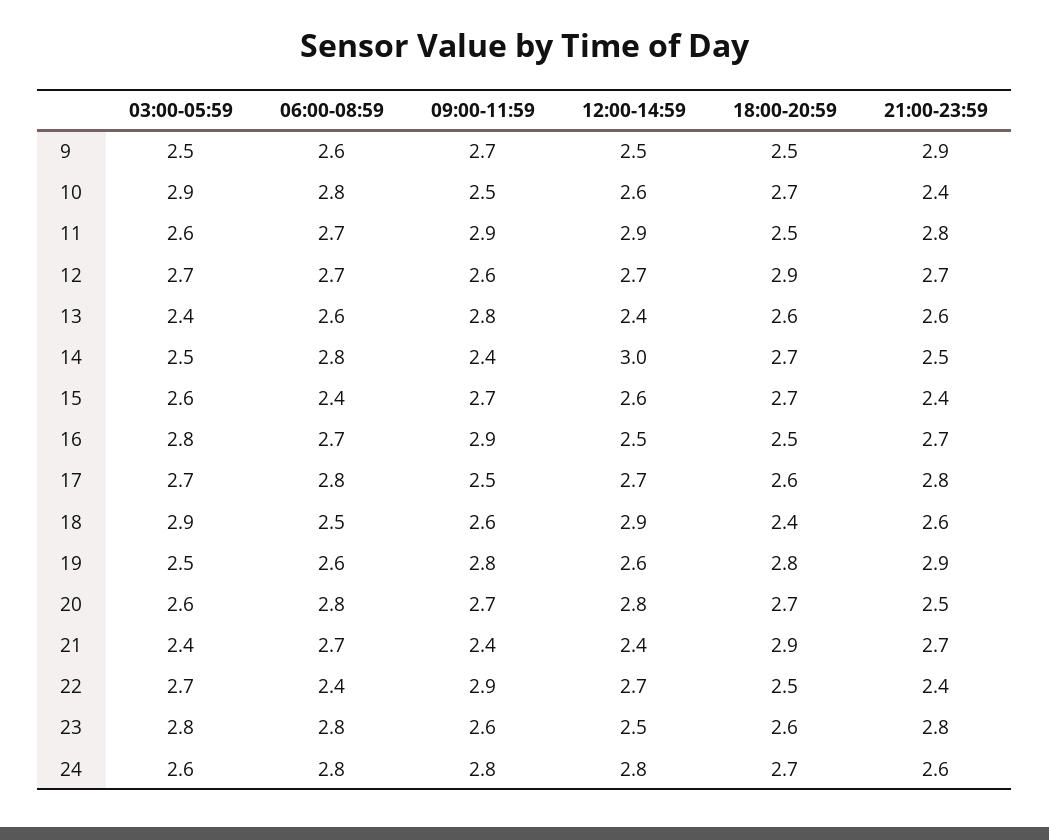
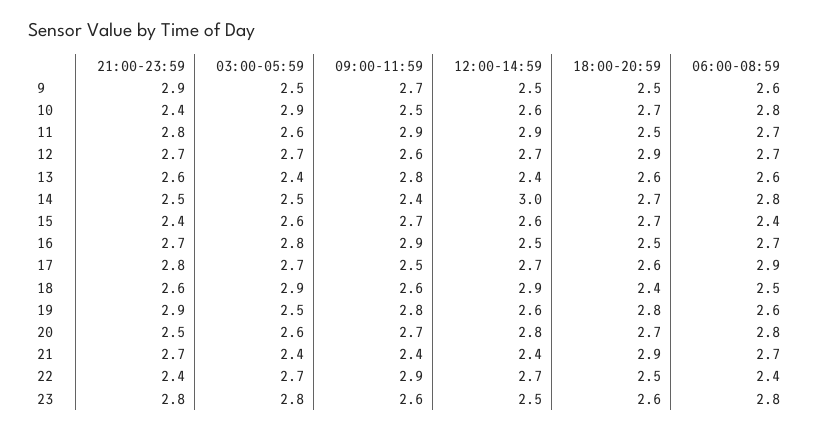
  {
    "03:00-05:59": {
      "9": 2.5,
      "10": 2.9,
      "11": 2.6,
      "12": 2.7,
      "13": 2.4,
      "14": 2.5,
      "15": 2.6,
      "16": 2.8,
      "17": 2.7,
      "18": 2.9,
      "19": 2.5,
      "20": 2.6,
      "21": 2.4,
      "22": 2.7,
-     "23": 2.8,
+     "23": 2.8
-     "24": 2.6
    },
    "06:00-08:59": {
      "9": 2.6,
      "10": 2.8,
      "11": 2.7,
      "12": 2.7,
      "13": 2.6,
      "14": 2.8,
      "15": 2.4,
      "16": 2.7,
-     "17": 2.8,
+     "17": 2.9,
      "18": 2.5,
      "19": 2.6,
      "20": 2.8,
      "21": 2.7,
      "22": 2.4,
-     "23": 2.8,
+     "23": 2.8
-     "24": 2.8
    },
    "09:00-11:59": {
      "9": 2.7,
      "10": 2.5,
      "11": 2.9,
      "12": 2.6,
      "13": 2.8,
      "14": 2.4,
      "15": 2.7,
      "16": 2.9,
      "17": 2.5,
      "18": 2.6,
      "19": 2.8,
      "20": 2.7,
      "21": 2.4,
      "22": 2.9,
-     "23": 2.6,
+     "23": 2.6
-     "24": 2.8
    },
    "12:00-14:59": {
      "9": 2.5,
      "10": 2.6,
      "11": 2.9,
      "12": 2.7,
      "13": 2.4,
      "14": 3,
      "15": 2.6,
      "16": 2.5,
      "17": 2.7,
      "18": 2.9,
      "19": 2.6,
      "20": 2.8,
      "21": 2.4,
      "22": 2.7,
-     "23": 2.5,
+     "23": 2.5
-     "24": 2.8
    },
    "18:00-20:59": {
      "9": 2.5,
      "10": 2.7,
      "11": 2.5,
      "12": 2.9,
      "13": 2.6,
      "14": 2.7,
      "15": 2.7,
      "16": 2.5,
      "17": 2.6,
      "18": 2.4,
      "19": 2.8,
      "20": 2.7,
      "21": 2.9,
      "22": 2.5,
-     "23": 2.6,
+     "23": 2.6
-     "24": 2.7
    },
    "21:00-23:59": {
      "9": 2.9,
      "10": 2.4,
      "11": 2.8,
      "12": 2.7,
      "13": 2.6,
      "14": 2.5,
      "15": 2.4,
      "16": 2.7,
      "17": 2.8,
      "18": 2.6,
      "19": 2.9,
      "20": 2.5,
      "21": 2.7,
      "22": 2.4,
-     "23": 2.8,
+     "23": 2.8
-     "24": 2.6
    }
  }

